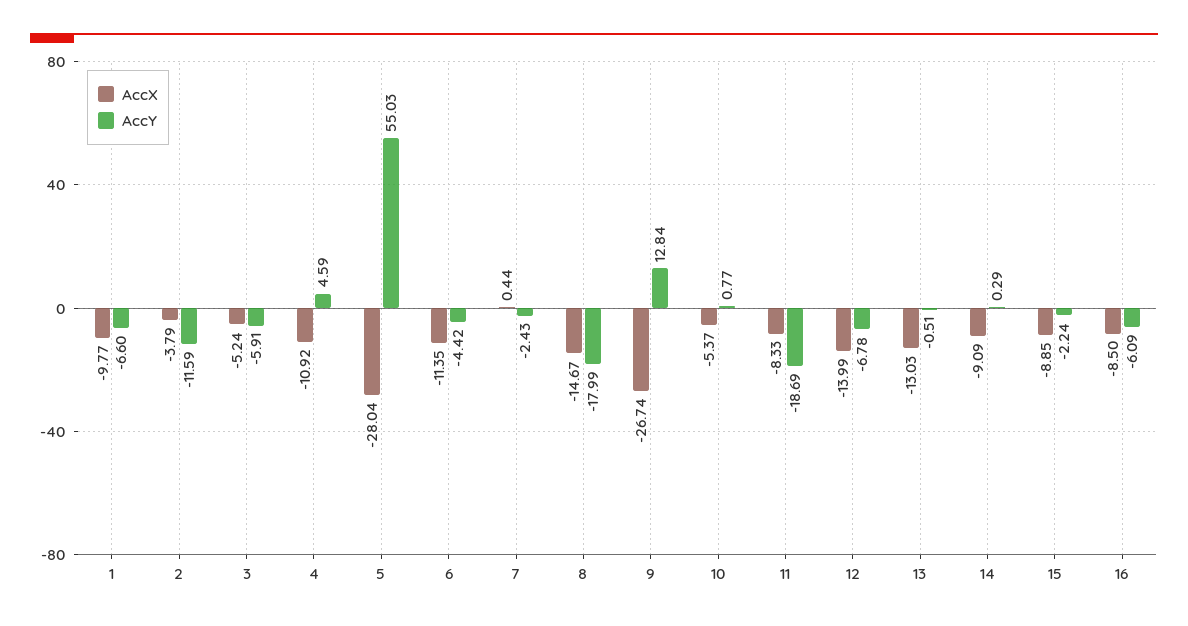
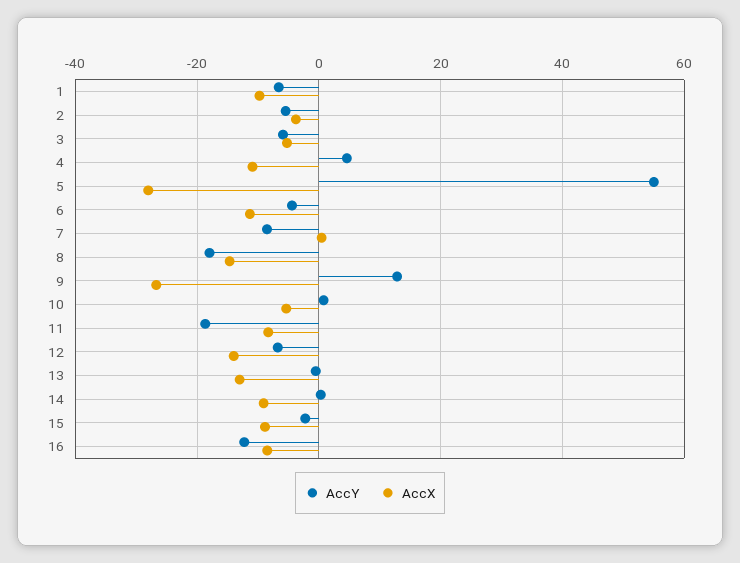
  {
    "AccX": {
      "1": -9.77,
      "2": -3.79,
      "3": -5.24,
      "4": -10.92,
      "5": -28.04,
      "6": -11.35,
      "7": 0.44,
      "8": -14.67,
      "9": -26.74,
      "10": -5.37,
      "11": -8.33,
      "12": -13.99,
      "13": -13.03,
      "14": -9.09,
      "15": -8.85,
      "16": -8.5
    },
    "AccY": {
      "1": -6.6,
-     "2": -11.59,
+     "2": -6,
      "3": -5.91,
      "4": 4.59,
      "5": 55.03,
      "6": -4.42,
-     "7": -2.43,
+     "7": -8,
      "8": -17.99,
      "9": 12.84,
      "10": 0.77,
      "11": -18.69,
      "12": -6.78,
      "13": -0.51,
      "14": 0.29,
      "15": -2.24,
-     "16": -6.09
+     "16": -12
    }
  }

